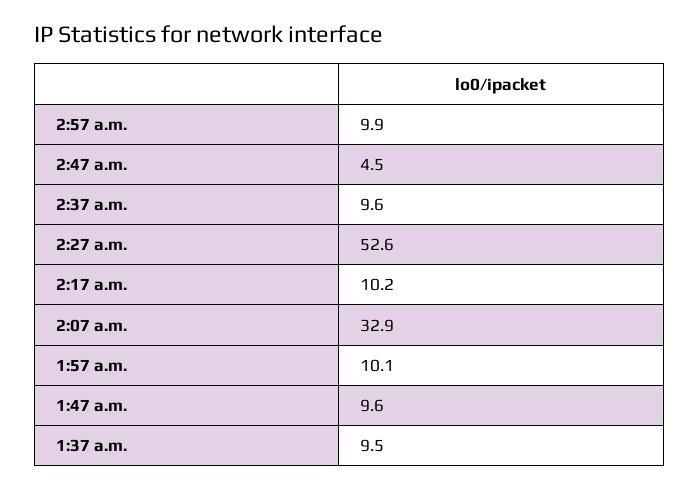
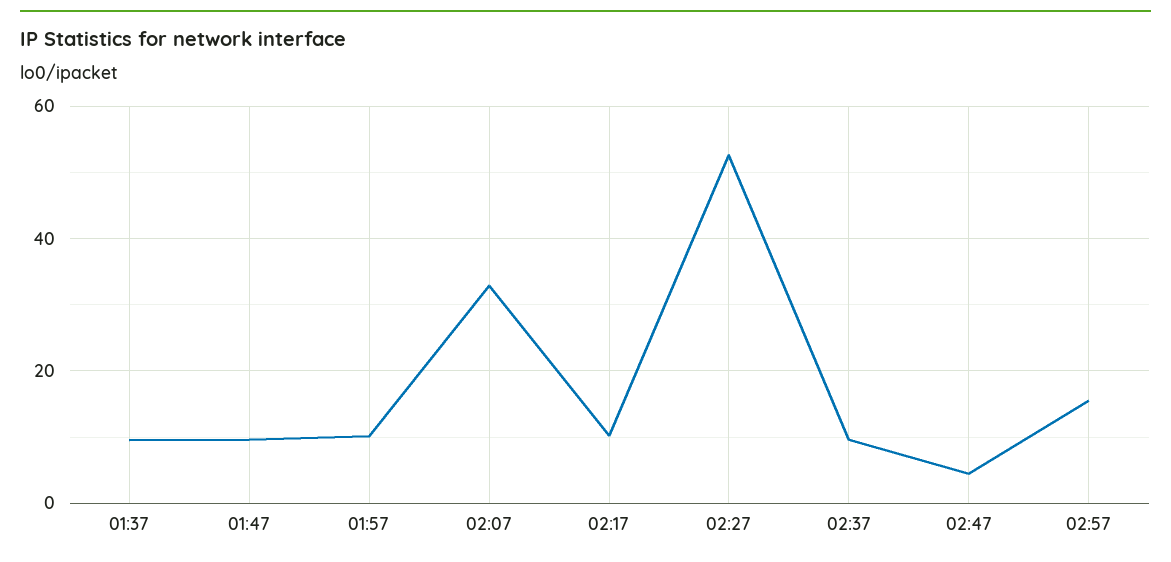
  {
-   "2:57 a.m.": 9.9,
+   "2:57 a.m.": 16,
    "2:47 a.m.": 4.5,
    "2:37 a.m.": 9.6,
    "2:27 a.m.": 52.6,
    "2:17 a.m.": 10.2,
    "2:07 a.m.": 32.9,
    "1:57 a.m.": 10.1,
    "1:47 a.m.": 9.6,
    "1:37 a.m.": 9.5
  }

